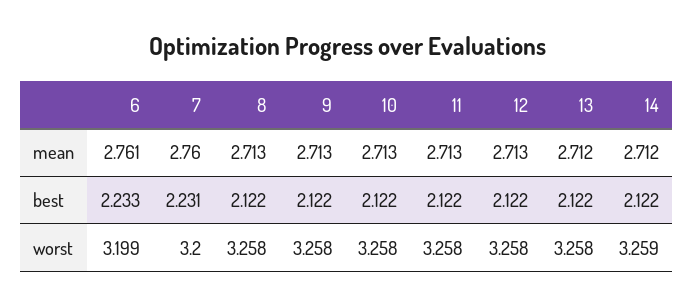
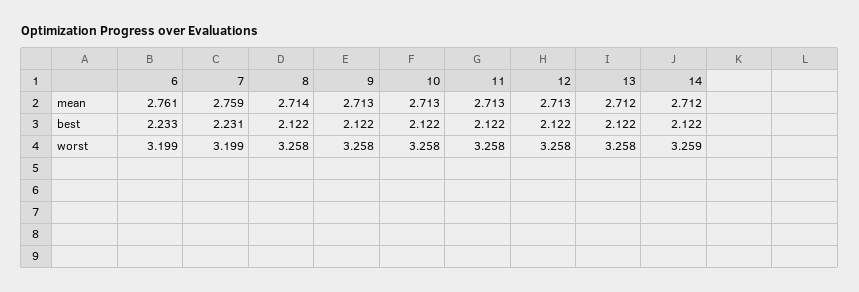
  {
    "6": {
      "mean": 2.761,
      "best": 2.233,
      "worst": 3.199
    },
    "7": {
-     "mean": 2.76,
+     "mean": 2.759,
      "best": 2.231,
-     "worst": 3.2
+     "worst": 3.199
    },
    "8": {
-     "mean": 2.713,
+     "mean": 2.714,
      "best": 2.122,
      "worst": 3.258
    },
    "9": {
      "mean": 2.713,
      "best": 2.122,
      "worst": 3.258
    },
    "10": {
      "mean": 2.713,
      "best": 2.122,
      "worst": 3.258
    },
    "11": {
      "mean": 2.713,
      "best": 2.122,
      "worst": 3.258
    },
    "12": {
      "mean": 2.713,
      "best": 2.122,
      "worst": 3.258
    },
    "13": {
      "mean": 2.712,
      "best": 2.122,
      "worst": 3.258
    },
    "14": {
      "mean": 2.712,
      "best": 2.122,
      "worst": 3.259
    }
  }

